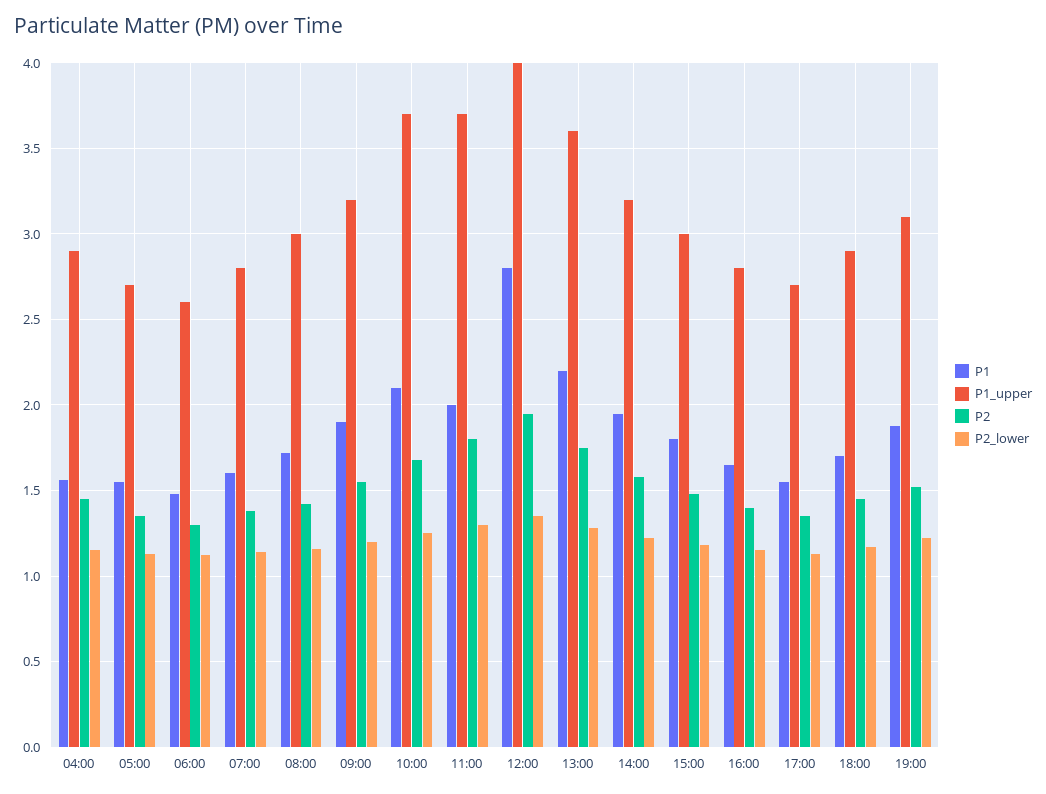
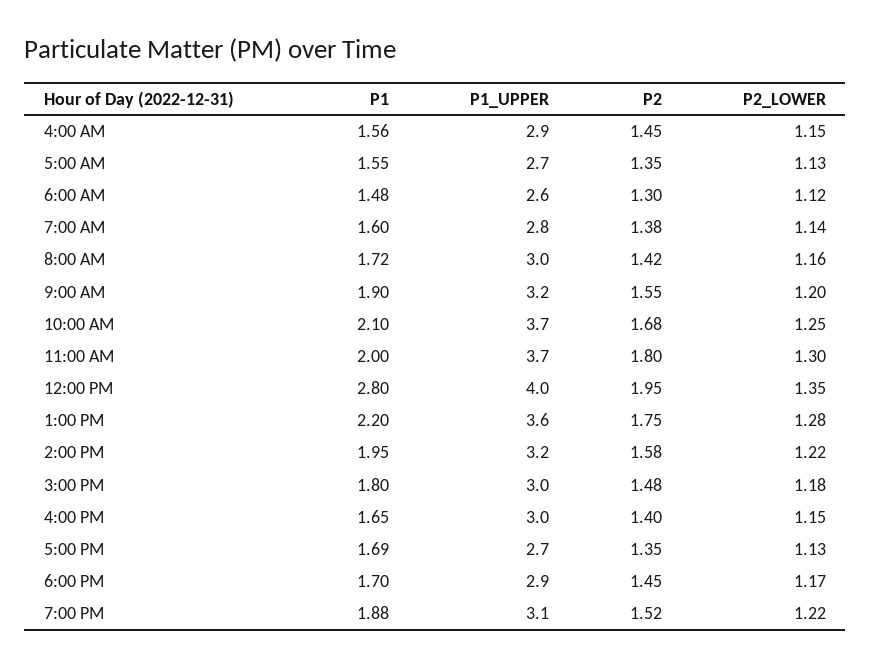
  {
    "P1": {
      "04:00": 1.56,
      "05:00": 1.55,
      "06:00": 1.48,
      "07:00": 1.6,
      "08:00": 1.72,
      "09:00": 1.9,
      "10:00": 2.1,
      "11:00": 2,
      "12:00": 2.8,
      "13:00": 2.2,
      "14:00": 1.95,
      "15:00": 1.8,
      "16:00": 1.65,
-     "17:00": 1.55,
+     "17:00": 1.69,
      "18:00": 1.7,
      "19:00": 1.88
    },
    "P1_upper": {
      "04:00": 2.9,
      "05:00": 2.7,
      "06:00": 2.6,
      "07:00": 2.8,
      "08:00": 3,
      "09:00": 3.2,
      "10:00": 3.7,
      "11:00": 3.7,
      "12:00": 4,
      "13:00": 3.6,
      "14:00": 3.2,
      "15:00": 3,
-     "16:00": 2.8,
+     "16:00": 3,
      "17:00": 2.7,
      "18:00": 2.9,
      "19:00": 3.1
    },
    "P2": {
      "04:00": 1.45,
      "05:00": 1.35,
      "06:00": 1.3,
      "07:00": 1.38,
      "08:00": 1.42,
      "09:00": 1.55,
      "10:00": 1.68,
      "11:00": 1.8,
      "12:00": 1.95,
      "13:00": 1.75,
      "14:00": 1.58,
      "15:00": 1.48,
      "16:00": 1.4,
      "17:00": 1.35,
      "18:00": 1.45,
      "19:00": 1.52
    },
    "P2_lower": {
      "04:00": 1.15,
      "05:00": 1.13,
      "06:00": 1.12,
      "07:00": 1.14,
      "08:00": 1.16,
      "09:00": 1.2,
      "10:00": 1.25,
      "11:00": 1.3,
      "12:00": 1.35,
      "13:00": 1.28,
      "14:00": 1.22,
      "15:00": 1.18,
      "16:00": 1.15,
      "17:00": 1.13,
      "18:00": 1.17,
      "19:00": 1.22
    }
  }

